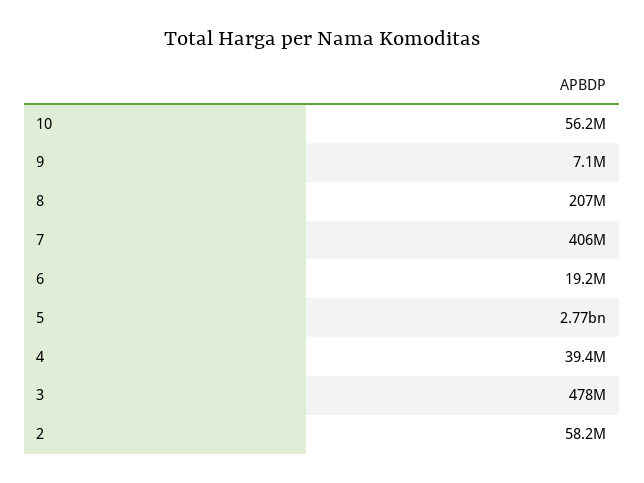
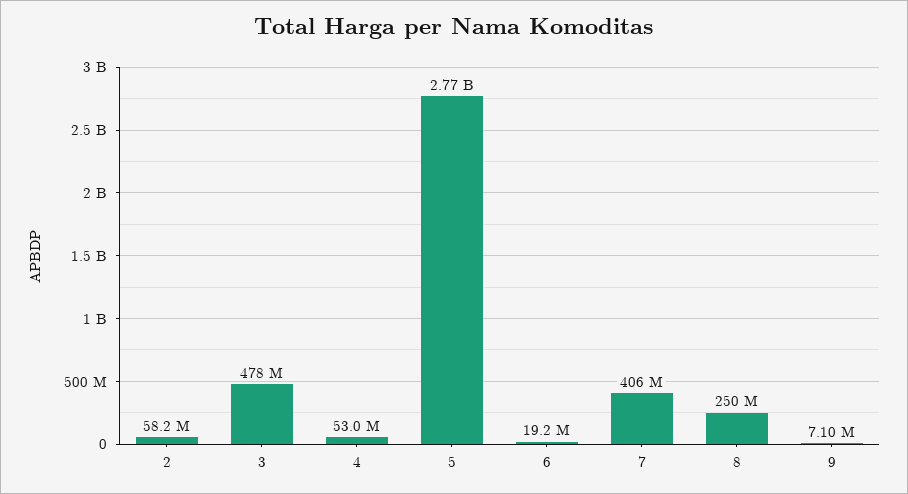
  {
-   "10": 56200000,
    "9": 7100000,
-   "8": 207000000,
+   "8": 250000000,
    "7": 406000000,
    "6": 19200000,
    "5": 2770000000,
-   "4": 39400000,
+   "4": 53000000,
    "3": 478000000,
    "2": 58200000
  }

